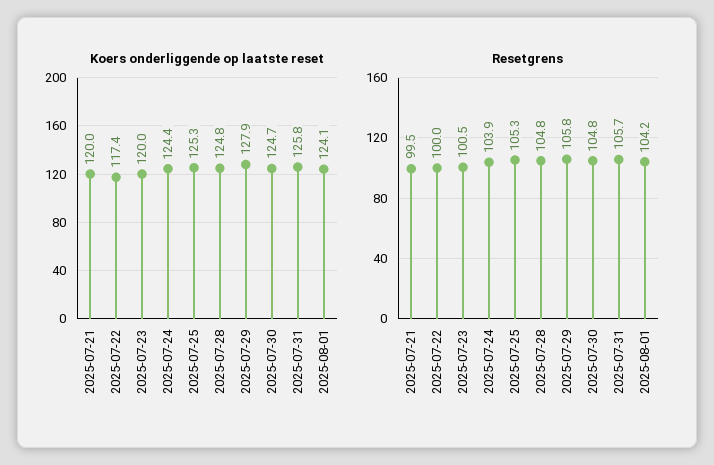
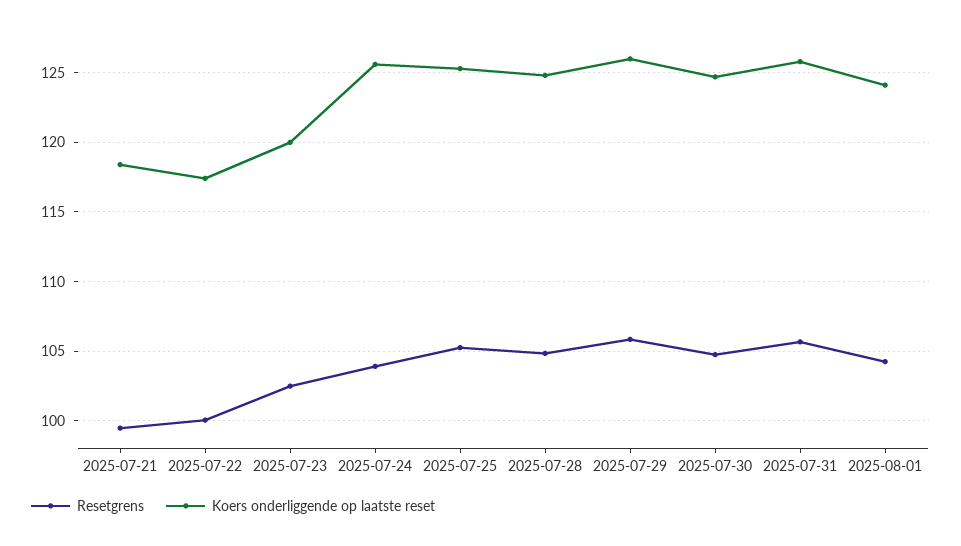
  {
    "Koers onderliggende op laatste reset": {
-     "2025-07-21": 120,
+     "2025-07-21": 118.5,
      "2025-07-22": 117.4,
      "2025-07-23": 120,
-     "2025-07-24": 124.4,
+     "2025-07-24": 125.5,
      "2025-07-25": 125.3,
      "2025-07-28": 124.8,
-     "2025-07-29": 127.9,
+     "2025-07-29": 126,
      "2025-07-30": 124.7,
      "2025-07-31": 125.8,
      "2025-08-01": 124.1
    },
    "Resetgrens": {
      "2025-07-21": 99.5,
      "2025-07-22": 100,
-     "2025-07-23": 100.5,
+     "2025-07-23": 102.5,
      "2025-07-24": 103.9,
      "2025-07-25": 105.3,
      "2025-07-28": 104.8,
      "2025-07-29": 105.8,
      "2025-07-30": 104.8,
      "2025-07-31": 105.7,
      "2025-08-01": 104.2
    }
  }

